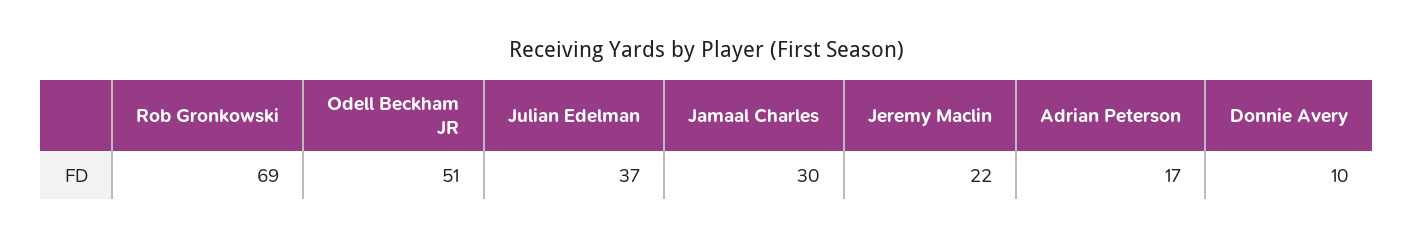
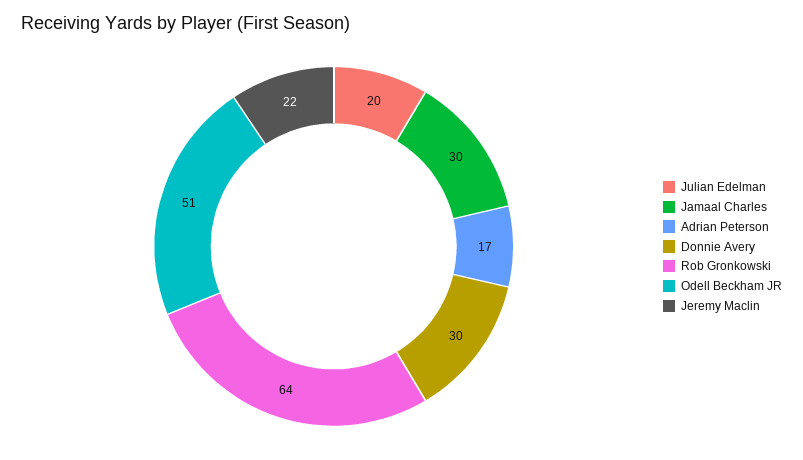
  {
-   "Rob Gronkowski": 69,
+   "Rob Gronkowski": 64,
    "Odell Beckham JR": 51,
-   "Julian Edelman": 37,
+   "Julian Edelman": 20,
    "Jamaal Charles": 30,
    "Jeremy Maclin": 22,
    "Adrian Peterson": 17,
-   "Donnie Avery": 10
+   "Donnie Avery": 30
  }

